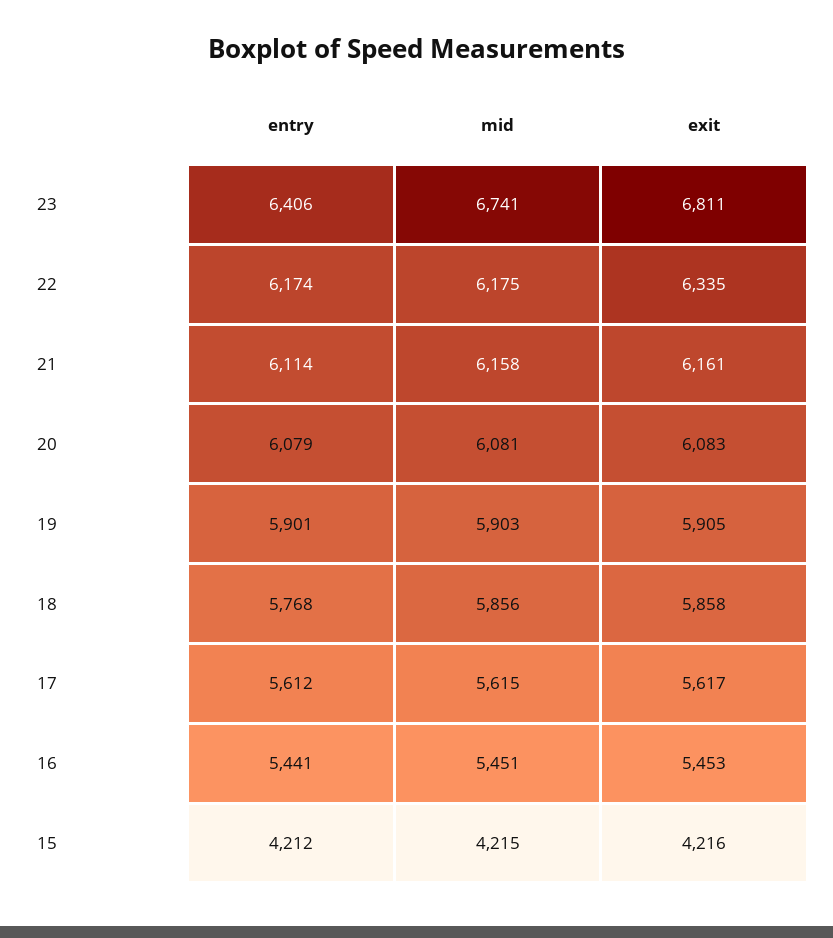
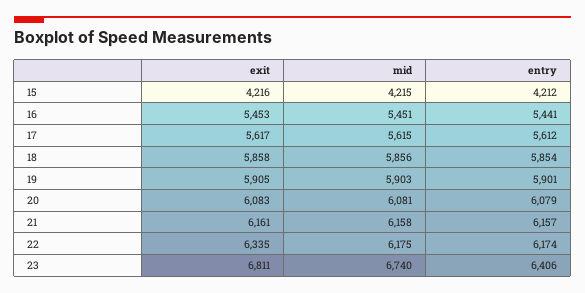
  {
    "entry": {
      "23": 6406,
      "22": 6174,
-     "21": 6114,
+     "21": 6157,
      "20": 6079,
      "19": 5901,
-     "18": 5768,
+     "18": 5854,
      "17": 5612,
      "16": 5441,
      "15": 4212
    },
    "mid": {
-     "23": 6741,
+     "23": 6740,
      "22": 6175,
      "21": 6158,
      "20": 6081,
      "19": 5903,
      "18": 5856,
      "17": 5615,
      "16": 5451,
      "15": 4215
    },
    "exit": {
      "23": 6811,
      "22": 6335,
      "21": 6161,
      "20": 6083,
      "19": 5905,
      "18": 5858,
      "17": 5617,
      "16": 5453,
      "15": 4216
    }
  }

